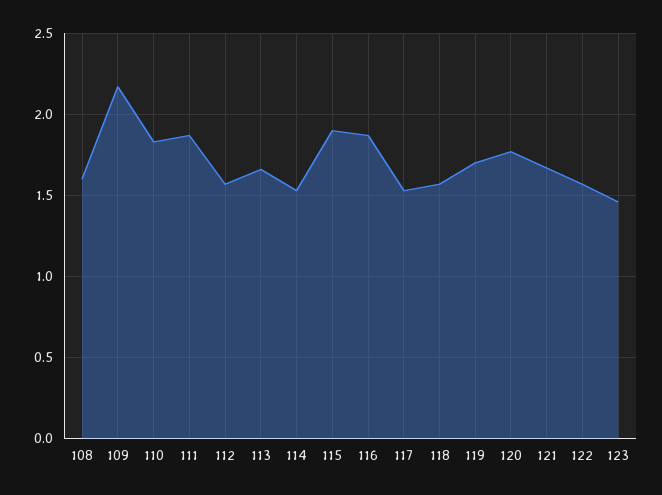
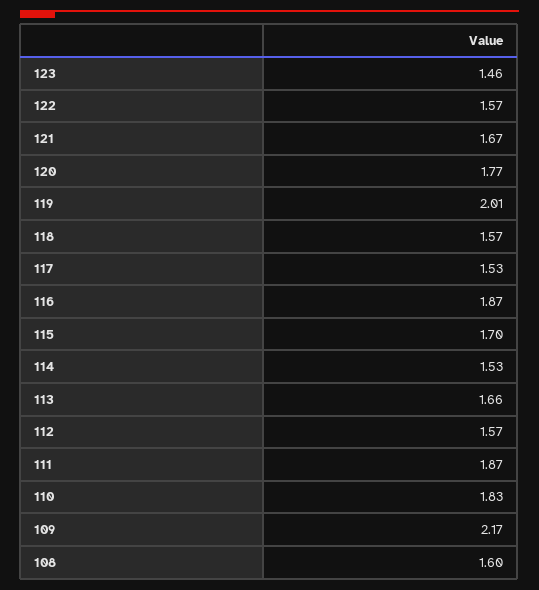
  {
    "108": 1.6,
    "109": 2.17,
    "110": 1.83,
    "111": 1.87,
    "112": 1.57,
    "113": 1.66,
    "114": 1.53,
-   "115": 1.9,
+   "115": 1.7,
    "116": 1.87,
    "117": 1.53,
    "118": 1.57,
-   "119": 1.7,
+   "119": 2.01,
    "120": 1.77,
    "121": 1.67,
    "122": 1.57,
    "123": 1.46
  }

